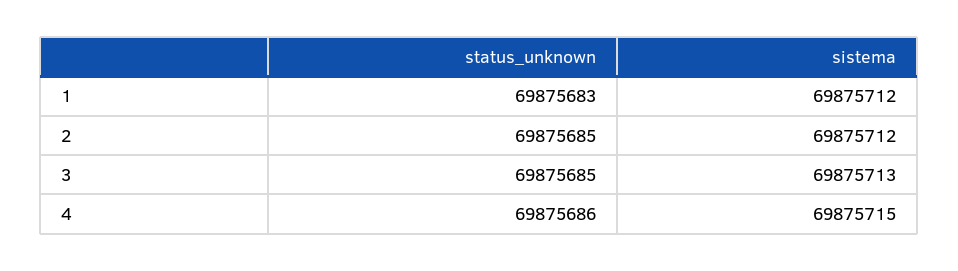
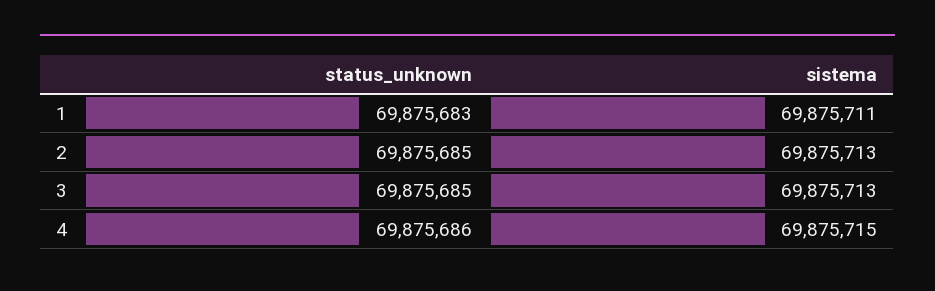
  {
    "status_unknown": {
      "1": 69875683,
      "2": 69875685,
      "3": 69875685,
      "4": 69875686
    },
    "sistema": {
-     "1": 69875712,
+     "1": 69875711,
-     "2": 69875712,
+     "2": 69875713,
      "3": 69875713,
      "4": 69875715
    }
  }

